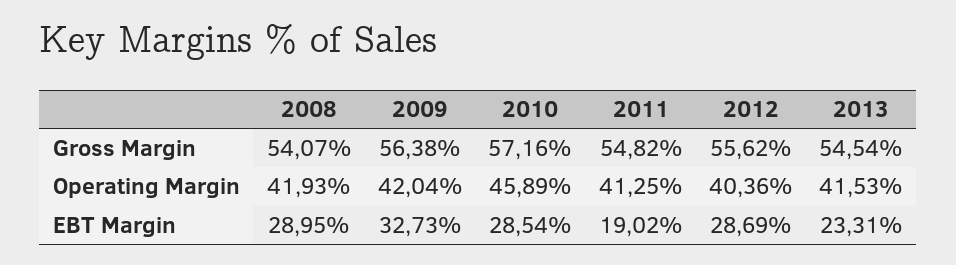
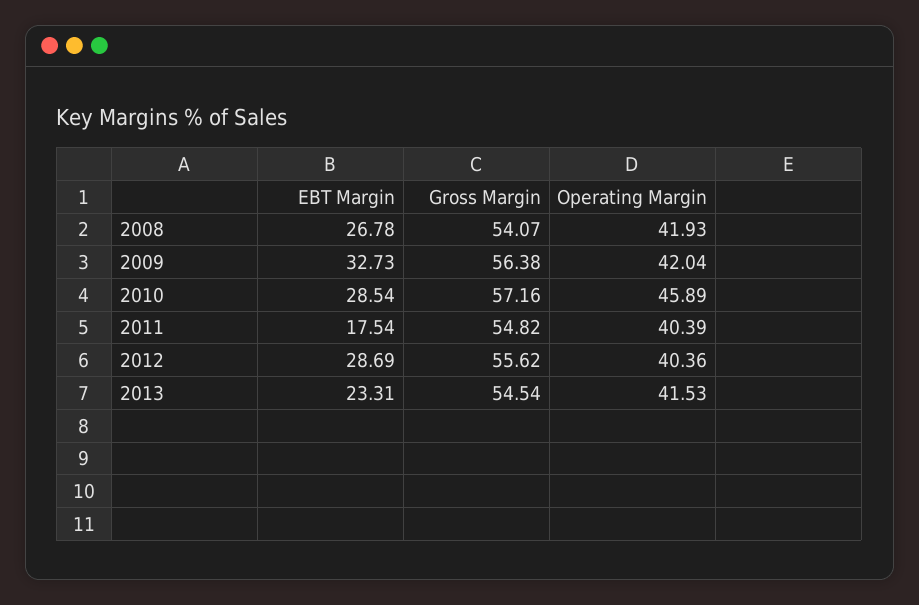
  {
    "2008": {
      "Gross Margin": 54.07,
      "Operating Margin": 41.93,
-     "EBT Margin": 28.95
+     "EBT Margin": 26.78
    },
    "2009": {
      "Gross Margin": 56.38,
      "Operating Margin": 42.04,
      "EBT Margin": 32.73
    },
    "2010": {
      "Gross Margin": 57.16,
      "Operating Margin": 45.89,
      "EBT Margin": 28.54
    },
    "2011": {
      "Gross Margin": 54.82,
-     "Operating Margin": 41.25,
+     "Operating Margin": 40.39,
-     "EBT Margin": 19.02
+     "EBT Margin": 17.54
    },
    "2012": {
      "Gross Margin": 55.62,
      "Operating Margin": 40.36,
      "EBT Margin": 28.69
    },
    "2013": {
      "Gross Margin": 54.54,
      "Operating Margin": 41.53,
      "EBT Margin": 23.31
    }
  }

